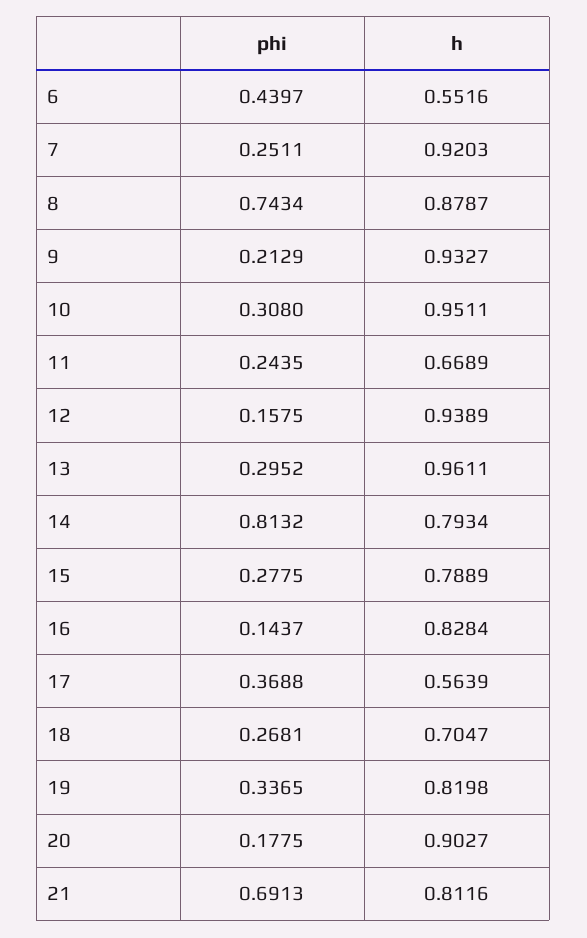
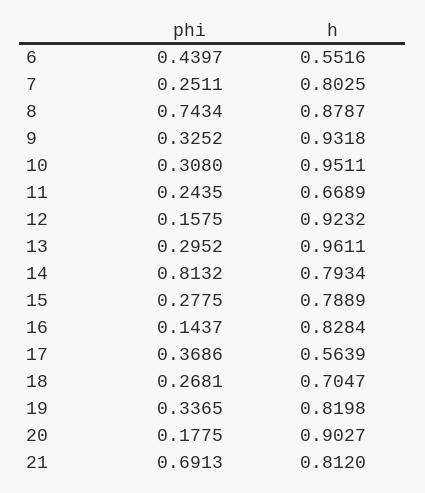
  {
    "phi": {
      "6": 0.4397,
      "7": 0.2511,
      "8": 0.7434,
-     "9": 0.2129,
+     "9": 0.3252,
      "10": 0.308,
      "11": 0.2435,
      "12": 0.1575,
      "13": 0.2952,
      "14": 0.8132,
      "15": 0.2775,
      "16": 0.1437,
-     "17": 0.3688,
+     "17": 0.3686,
      "18": 0.2681,
      "19": 0.3365,
      "20": 0.1775,
      "21": 0.6913
    },
    "h": {
      "6": 0.5516,
-     "7": 0.9203,
+     "7": 0.8025,
      "8": 0.8787,
-     "9": 0.9327,
+     "9": 0.9318,
      "10": 0.9511,
      "11": 0.6689,
-     "12": 0.9389,
+     "12": 0.9232,
      "13": 0.9611,
      "14": 0.7934,
      "15": 0.7889,
      "16": 0.8284,
      "17": 0.5639,
      "18": 0.7047,
      "19": 0.8198,
      "20": 0.9027,
-     "21": 0.8116
+     "21": 0.812
    }
  }

